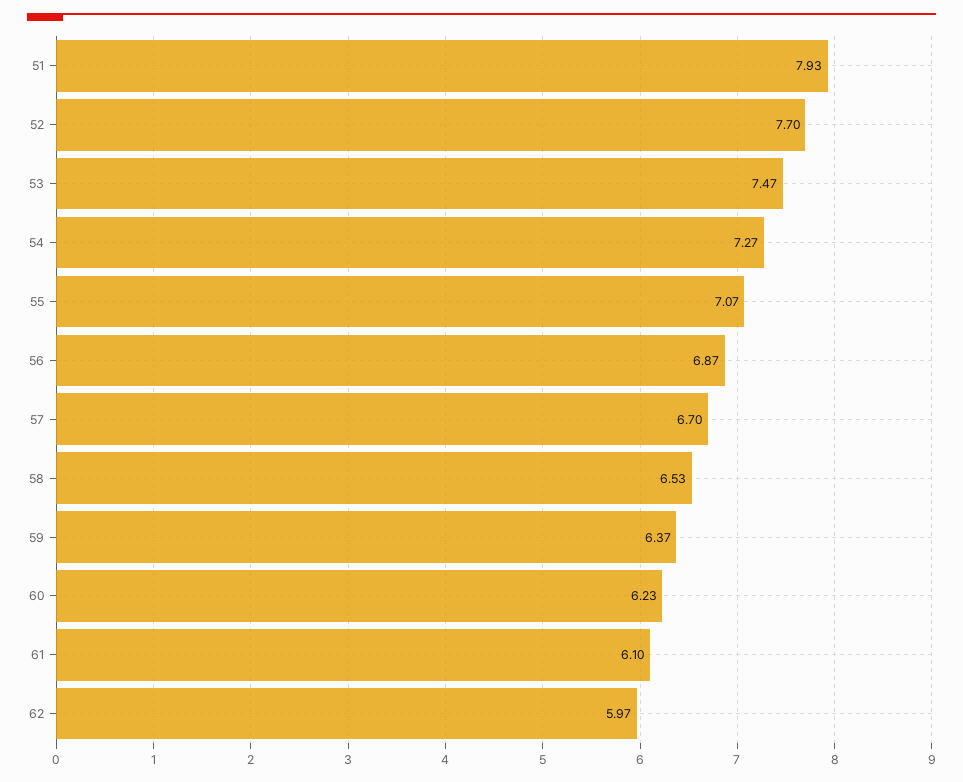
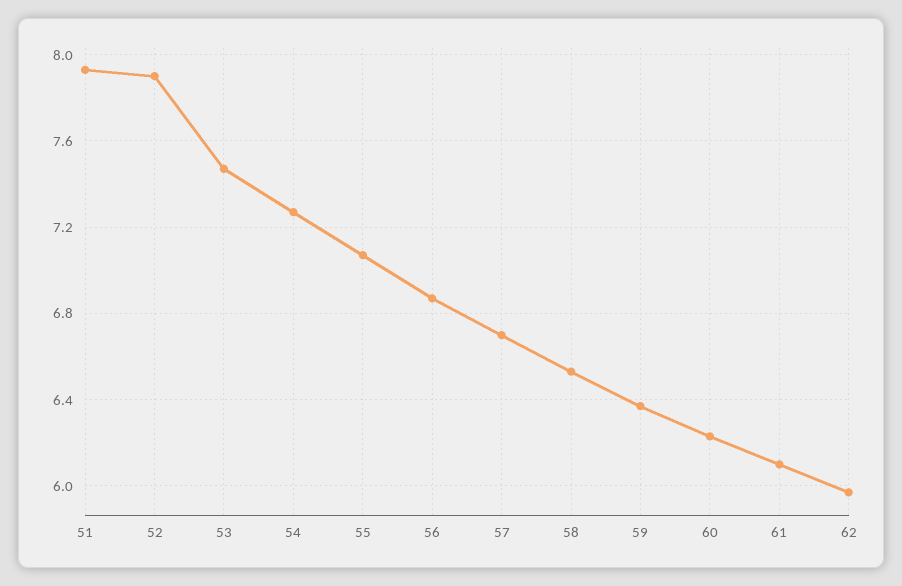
  {
    "51": 7.93,
-   "52": 7.7,
+   "52": 7.9,
    "53": 7.47,
    "54": 7.27,
    "55": 7.07,
    "56": 6.87,
    "57": 6.7,
    "58": 6.53,
    "59": 6.37,
    "60": 6.23,
    "61": 6.1,
    "62": 5.97
  }

